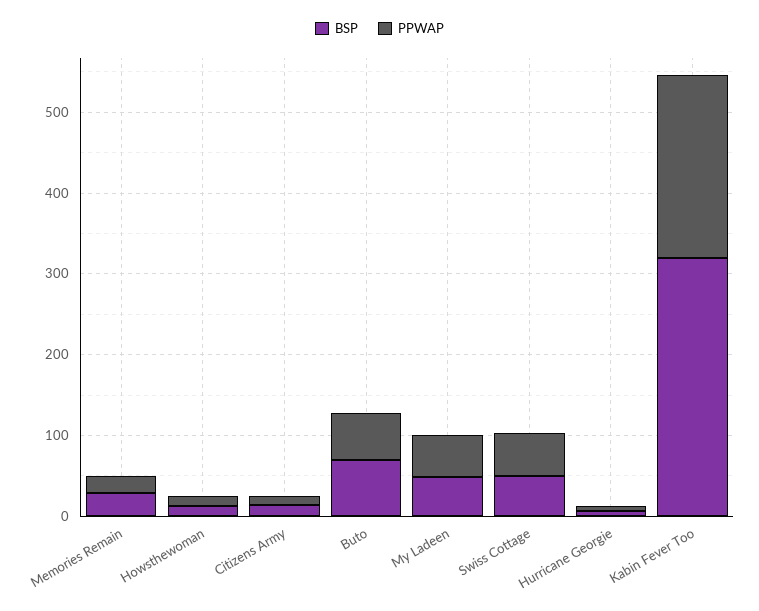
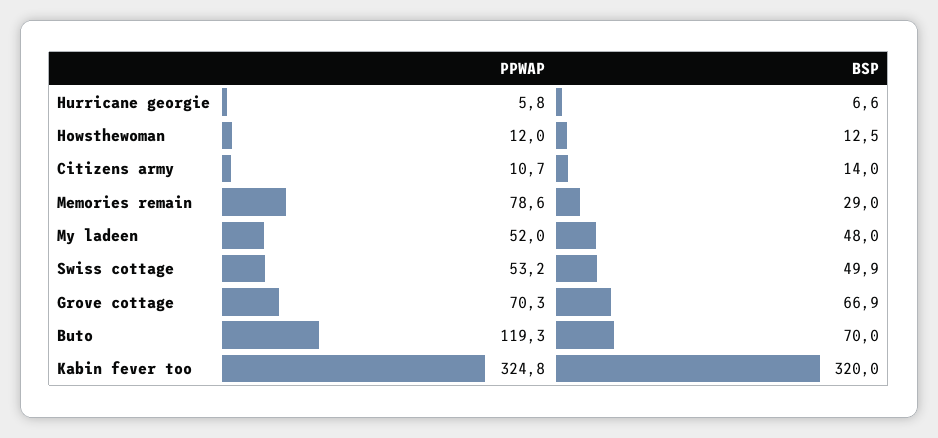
  {
    "BSP": {
      "Memories Remain": 29,
      "Howsthewoman": 12.5,
      "Citizens Army": 14,
      "Buto": 70,
      "My Ladeen": 48,
      "Swiss Cottage": 49.9,
      "Hurricane Georgie": 6.6,
-     "Kabin Fever Too": 320
+     "Kabin Fever Too": 320,
+     "Grove cottage": 66.9
    },
    "PPWAP": {
-     "Memories Remain": 20,
+     "Memories Remain": 78.6,
      "Howsthewoman": 12,
      "Citizens Army": 10.7,
-     "Buto": 60,
+     "Buto": 119.3,
      "My Ladeen": 52,
      "Swiss Cottage": 53.2,
      "Hurricane Georgie": 5.8,
-     "Kabin Fever Too": 220
+     "Kabin Fever Too": 324.8,
+     "Grove cottage": 70.3
    }
  }

